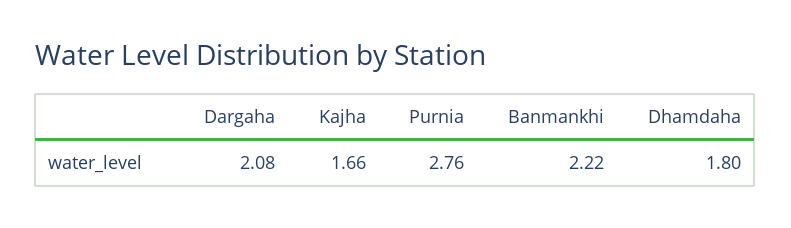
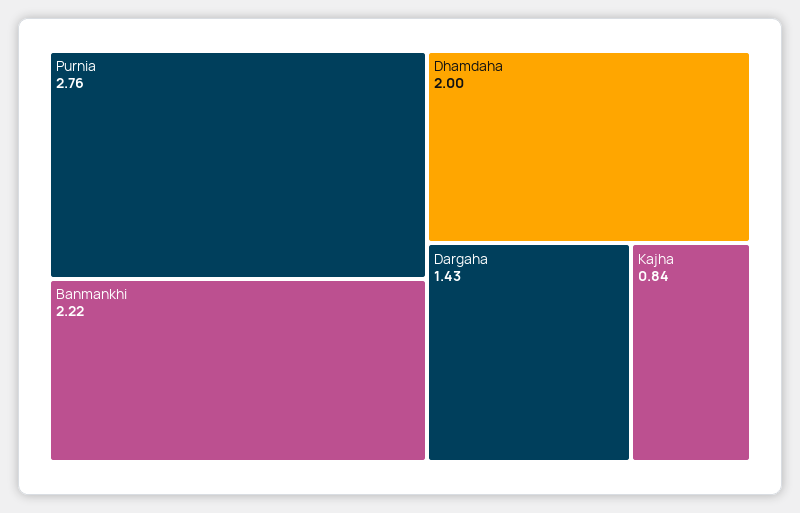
  {
-   "Dargaha": 2.08,
+   "Dargaha": 1.43,
-   "Kajha": 1.66,
+   "Kajha": 0.84,
    "Purnia": 2.76,
    "Banmankhi": 2.22,
-   "Dhamdaha": 1.8
+   "Dhamdaha": 2
  }

